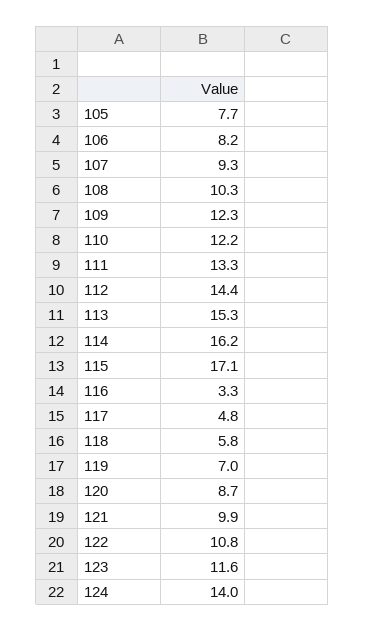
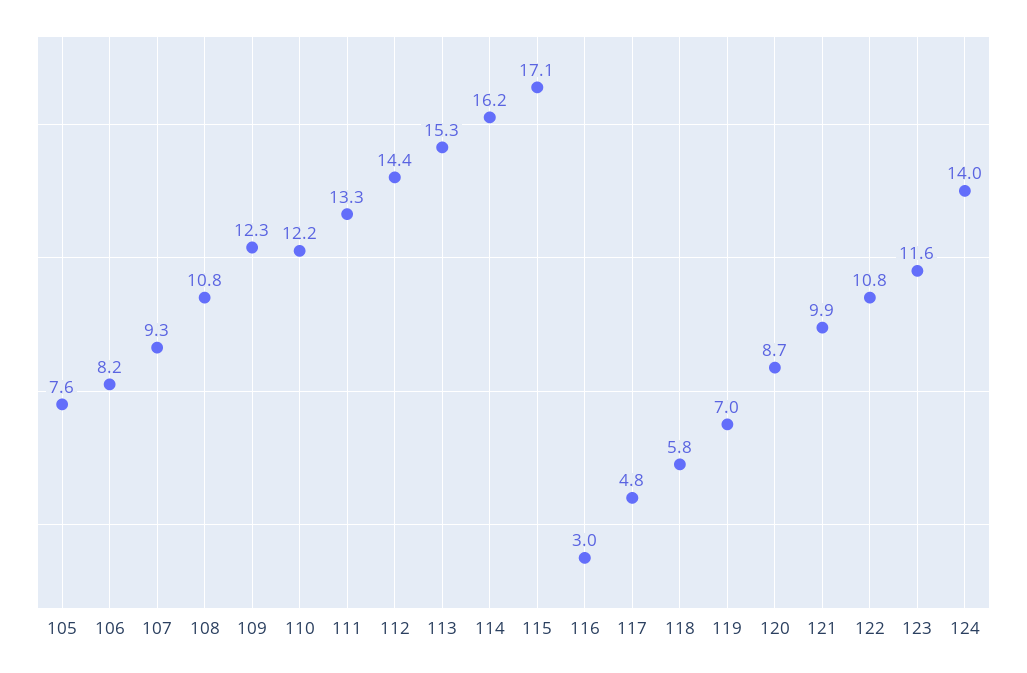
  {
-   "105": 7.7,
+   "105": 7.6,
    "106": 8.2,
    "107": 9.3,
-   "108": 10.3,
+   "108": 10.8,
    "109": 12.3,
    "110": 12.2,
    "111": 13.3,
    "112": 14.4,
    "113": 15.3,
    "114": 16.2,
    "115": 17.1,
-   "116": 3.3,
+   "116": 3,
    "117": 4.8,
    "118": 5.8,
    "119": 7,
    "120": 8.7,
    "121": 9.9,
    "122": 10.8,
    "123": 11.6,
    "124": 14
  }

